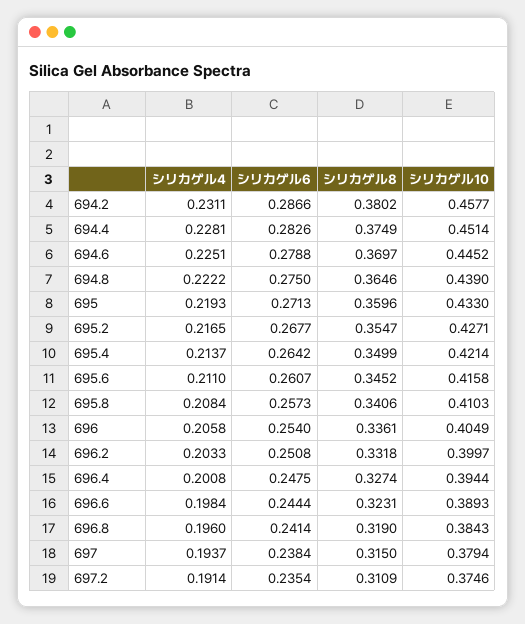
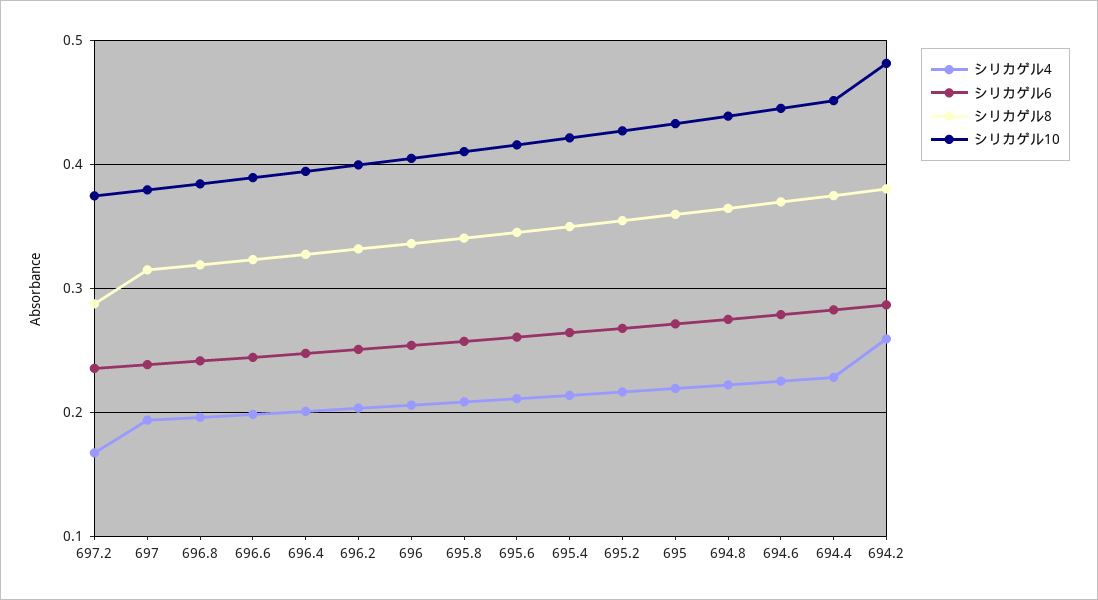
  {
    "シリカゲル4": {
-     "694.2": 0.2311,
+     "694.2": 0.26,
      "694.4": 0.2281,
      "694.6": 0.2251,
      "694.8": 0.2222,
      "695": 0.2193,
      "695.2": 0.2165,
      "695.4": 0.2137,
      "695.6": 0.211,
      "695.8": 0.2084,
      "696": 0.2058,
      "696.2": 0.2033,
      "696.4": 0.2008,
      "696.6": 0.1984,
      "696.8": 0.196,
      "697": 0.1937,
-     "697.2": 0.1914
+     "697.2": 0.17
    },
    "シリカゲル6": {
      "694.2": 0.2866,
      "694.4": 0.2826,
      "694.6": 0.2788,
      "694.8": 0.275,
      "695": 0.2713,
      "695.2": 0.2677,
      "695.4": 0.2642,
      "695.6": 0.2607,
      "695.8": 0.2573,
      "696": 0.254,
      "696.2": 0.2508,
      "696.4": 0.2475,
      "696.6": 0.2444,
      "696.8": 0.2414,
      "697": 0.2384,
      "697.2": 0.2354
    },
    "シリカゲル8": {
      "694.2": 0.3802,
      "694.4": 0.3749,
      "694.6": 0.3697,
      "694.8": 0.3646,
      "695": 0.3596,
      "695.2": 0.3547,
      "695.4": 0.3499,
      "695.6": 0.3452,
      "695.8": 0.3406,
      "696": 0.3361,
      "696.2": 0.3318,
      "696.4": 0.3274,
      "696.6": 0.3231,
      "696.8": 0.319,
      "697": 0.315,
-     "697.2": 0.3109
+     "697.2": 0.29
    },
    "シリカゲル10": {
-     "694.2": 0.4577,
+     "694.2": 0.48,
      "694.4": 0.4514,
      "694.6": 0.4452,
      "694.8": 0.439,
      "695": 0.433,
      "695.2": 0.4271,
      "695.4": 0.4214,
      "695.6": 0.4158,
      "695.8": 0.4103,
      "696": 0.4049,
      "696.2": 0.3997,
      "696.4": 0.3944,
      "696.6": 0.3893,
      "696.8": 0.3843,
      "697": 0.3794,
      "697.2": 0.3746
    }
  }

